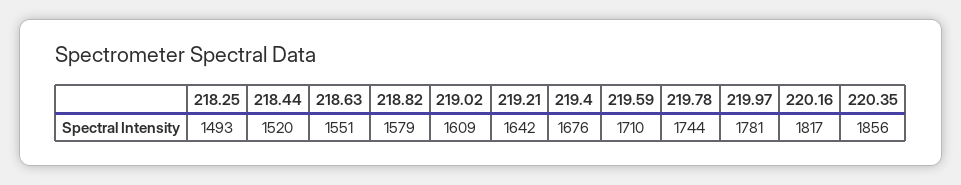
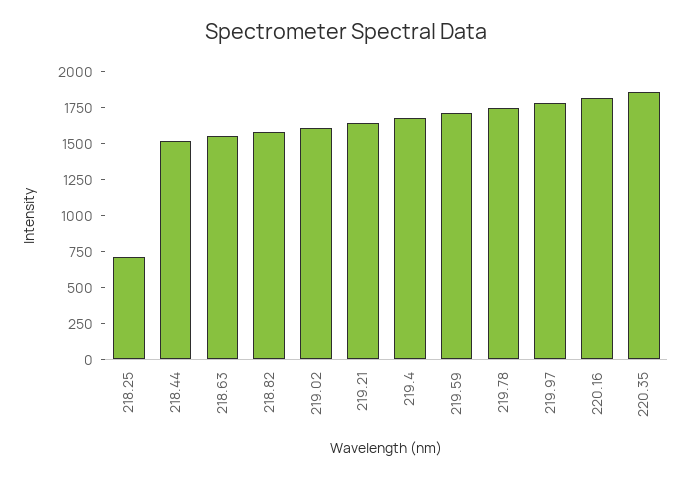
  {
-   "218.25": 1493,
+   "218.25": 750,
    "218.44": 1520,
    "218.63": 1551,
    "218.82": 1579,
    "219.02": 1609,
    "219.21": 1642,
    "219.4": 1676,
    "219.59": 1710,
    "219.78": 1744,
    "219.97": 1781,
    "220.16": 1817,
    "220.35": 1856
  }

